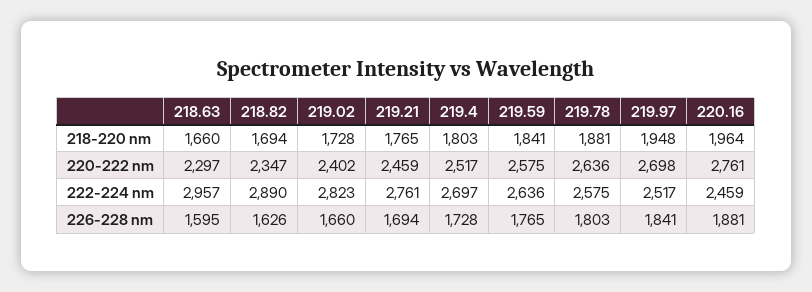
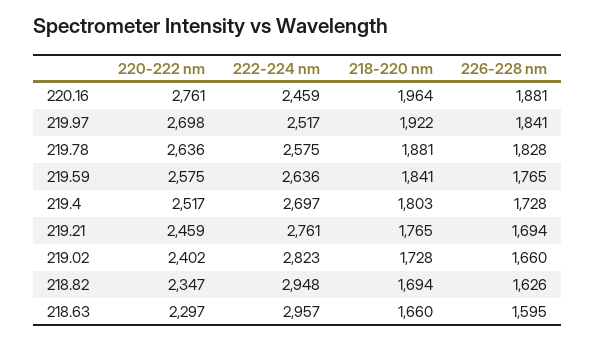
  {
    "218.63": {
      "218-220 nm": 1660,
      "220-222 nm": 2297,
      "222-224 nm": 2957,
      "226-228 nm": 1595
    },
    "218.82": {
      "218-220 nm": 1694,
      "220-222 nm": 2347,
-     "222-224 nm": 2890,
+     "222-224 nm": 2948,
      "226-228 nm": 1626
    },
    "219.02": {
      "218-220 nm": 1728,
      "220-222 nm": 2402,
      "222-224 nm": 2823,
      "226-228 nm": 1660
    },
    "219.21": {
      "218-220 nm": 1765,
      "220-222 nm": 2459,
      "222-224 nm": 2761,
      "226-228 nm": 1694
    },
    "219.4": {
      "218-220 nm": 1803,
      "220-222 nm": 2517,
      "222-224 nm": 2697,
      "226-228 nm": 1728
    },
    "219.59": {
      "218-220 nm": 1841,
      "220-222 nm": 2575,
      "222-224 nm": 2636,
      "226-228 nm": 1765
    },
    "219.78": {
      "218-220 nm": 1881,
      "220-222 nm": 2636,
      "222-224 nm": 2575,
-     "226-228 nm": 1803
+     "226-228 nm": 1828
    },
    "219.97": {
-     "218-220 nm": 1948,
+     "218-220 nm": 1922,
      "220-222 nm": 2698,
      "222-224 nm": 2517,
      "226-228 nm": 1841
    },
    "220.16": {
      "218-220 nm": 1964,
      "220-222 nm": 2761,
      "222-224 nm": 2459,
      "226-228 nm": 1881
    }
  }

